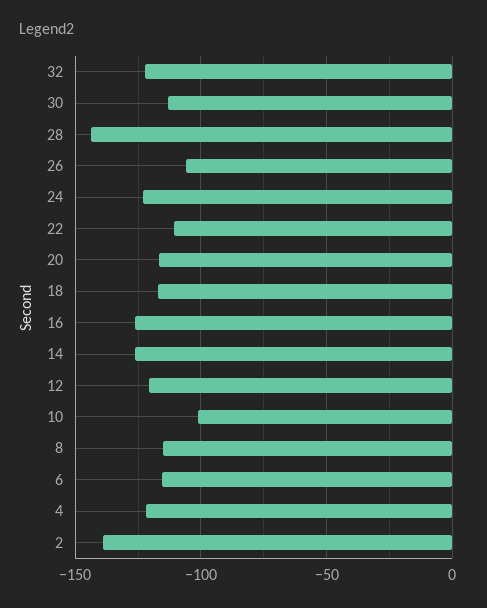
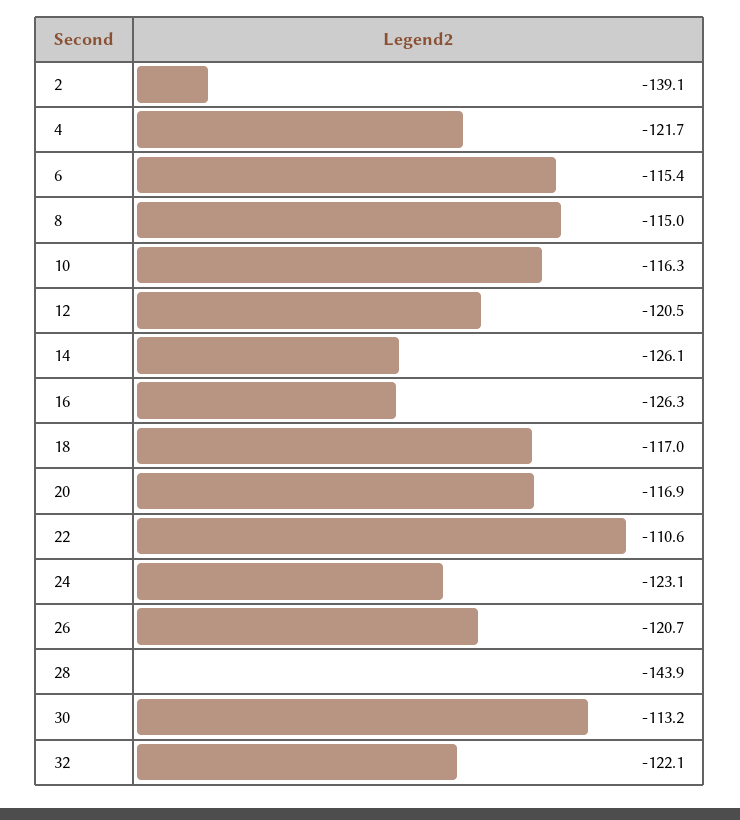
  {
    "32": -122.1,
    "30": -113.2,
    "28": -143.9,
-   "26": -105,
+   "26": -120.7,
    "24": -123.1,
    "22": -110.6,
    "20": -116.9,
    "18": -117,
    "16": -126.3,
    "14": -126.1,
    "12": -120.5,
-   "10": -100,
+   "10": -116.3,
    "8": -115,
    "6": -115.4,
    "4": -121.7,
    "2": -139.1
  }

